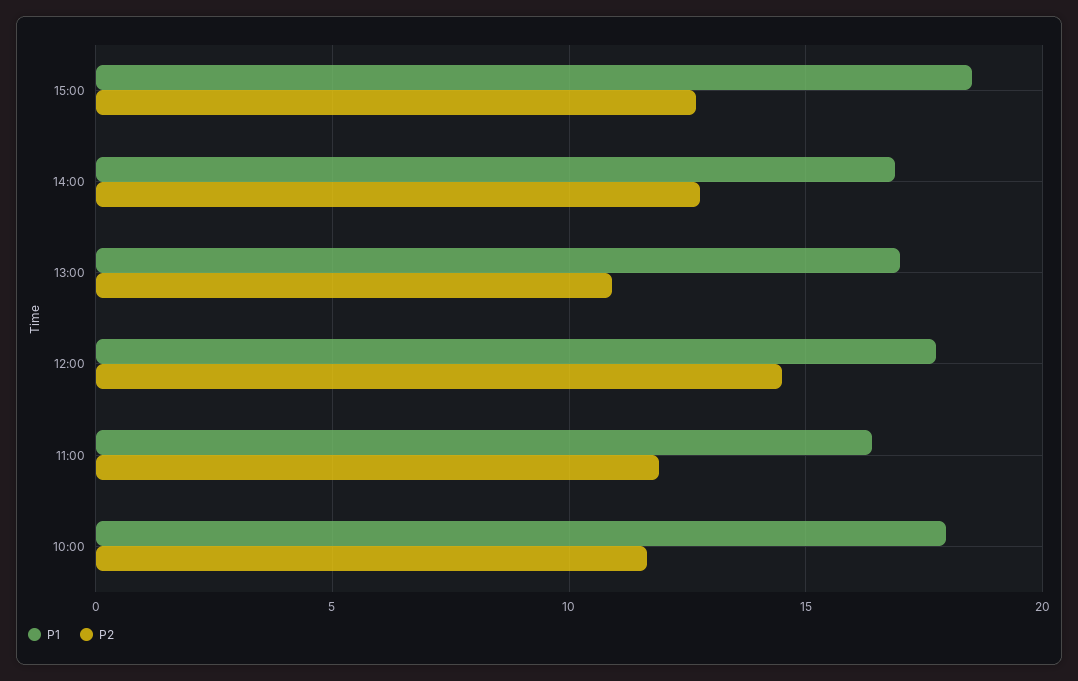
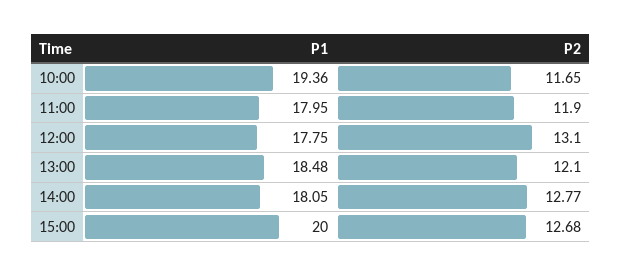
  {
    "P1": {
-     "15:00": 18.5,
+     "15:00": 20,
-     "14:00": 17,
+     "14:00": 18.05,
-     "13:00": 17,
+     "13:00": 18.48,
      "12:00": 17.75,
-     "11:00": 16.5,
+     "11:00": 17.95,
-     "10:00": 18
+     "10:00": 19.36
    },
    "P2": {
      "15:00": 12.68,
      "14:00": 12.77,
-     "13:00": 11,
+     "13:00": 12.1,
-     "12:00": 14.5,
+     "12:00": 13.1,
      "11:00": 11.9,
      "10:00": 11.65
    }
  }

